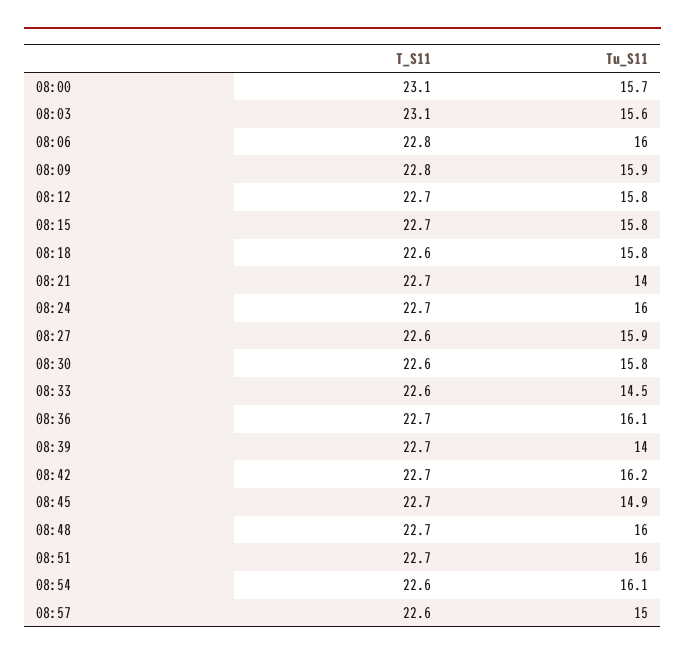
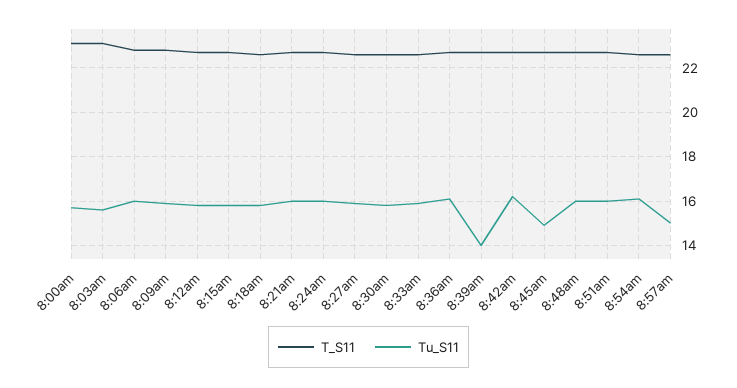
  {
    "T_S11": {
      "08:00": 23.1,
      "08:03": 23.1,
      "08:06": 22.8,
      "08:09": 22.8,
      "08:12": 22.7,
      "08:15": 22.7,
      "08:18": 22.6,
      "08:21": 22.7,
      "08:24": 22.7,
      "08:27": 22.6,
      "08:30": 22.6,
      "08:33": 22.6,
      "08:36": 22.7,
      "08:39": 22.7,
      "08:42": 22.7,
      "08:45": 22.7,
      "08:48": 22.7,
      "08:51": 22.7,
      "08:54": 22.6,
      "08:57": 22.6
    },
    "Tu_S11": {
      "08:00": 15.7,
      "08:03": 15.6,
      "08:06": 16,
      "08:09": 15.9,
      "08:12": 15.8,
      "08:15": 15.8,
      "08:18": 15.8,
-     "08:21": 14,
+     "08:21": 16,
      "08:24": 16,
      "08:27": 15.9,
      "08:30": 15.8,
-     "08:33": 14.5,
+     "08:33": 16,
      "08:36": 16.1,
      "08:39": 14,
      "08:42": 16.2,
      "08:45": 14.9,
      "08:48": 16,
      "08:51": 16,
      "08:54": 16.1,
      "08:57": 15
    }
  }

